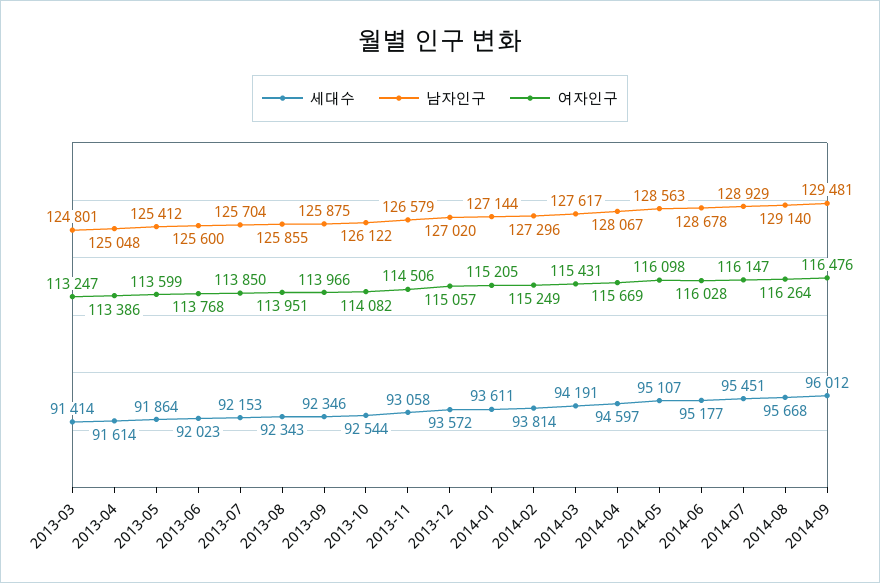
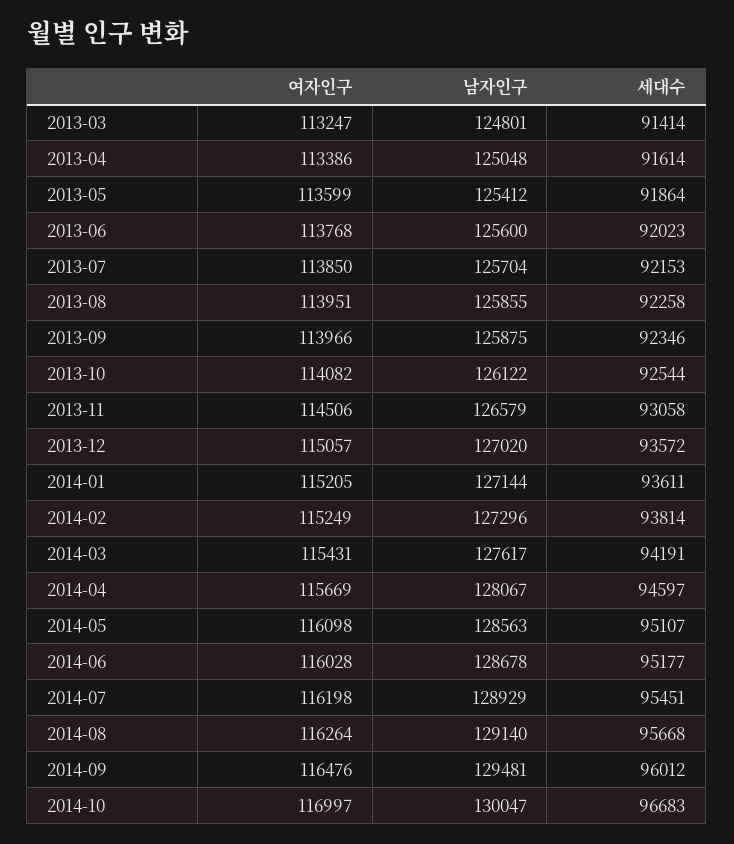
  {
    "세대수": {
      "2013-03": 91414,
      "2013-04": 91614,
      "2013-05": 91864,
      "2013-06": 92023,
      "2013-07": 92153,
-     "2013-08": 92343,
+     "2013-08": 92258,
      "2013-09": 92346,
      "2013-10": 92544,
      "2013-11": 93058,
      "2013-12": 93572,
      "2014-01": 93611,
      "2014-02": 93814,
      "2014-03": 94191,
      "2014-04": 94597,
      "2014-05": 95107,
      "2014-06": 95177,
      "2014-07": 95451,
      "2014-08": 95668,
-     "2014-09": 96012
+     "2014-09": 96012,
+     "2014-10": 96683
    },
    "남자인구": {
      "2013-03": 124801,
      "2013-04": 125048,
      "2013-05": 125412,
      "2013-06": 125600,
      "2013-07": 125704,
      "2013-08": 125855,
      "2013-09": 125875,
      "2013-10": 126122,
      "2013-11": 126579,
      "2013-12": 127020,
      "2014-01": 127144,
      "2014-02": 127296,
      "2014-03": 127617,
      "2014-04": 128067,
      "2014-05": 128563,
      "2014-06": 128678,
      "2014-07": 128929,
      "2014-08": 129140,
-     "2014-09": 129481
+     "2014-09": 129481,
+     "2014-10": 130047
    },
    "여자인구": {
      "2013-03": 113247,
      "2013-04": 113386,
      "2013-05": 113599,
      "2013-06": 113768,
      "2013-07": 113850,
      "2013-08": 113951,
      "2013-09": 113966,
      "2013-10": 114082,
      "2013-11": 114506,
      "2013-12": 115057,
      "2014-01": 115205,
      "2014-02": 115249,
      "2014-03": 115431,
      "2014-04": 115669,
      "2014-05": 116098,
      "2014-06": 116028,
-     "2014-07": 116147,
+     "2014-07": 116198,
      "2014-08": 116264,
-     "2014-09": 116476
+     "2014-09": 116476,
+     "2014-10": 116997
    }
  }

